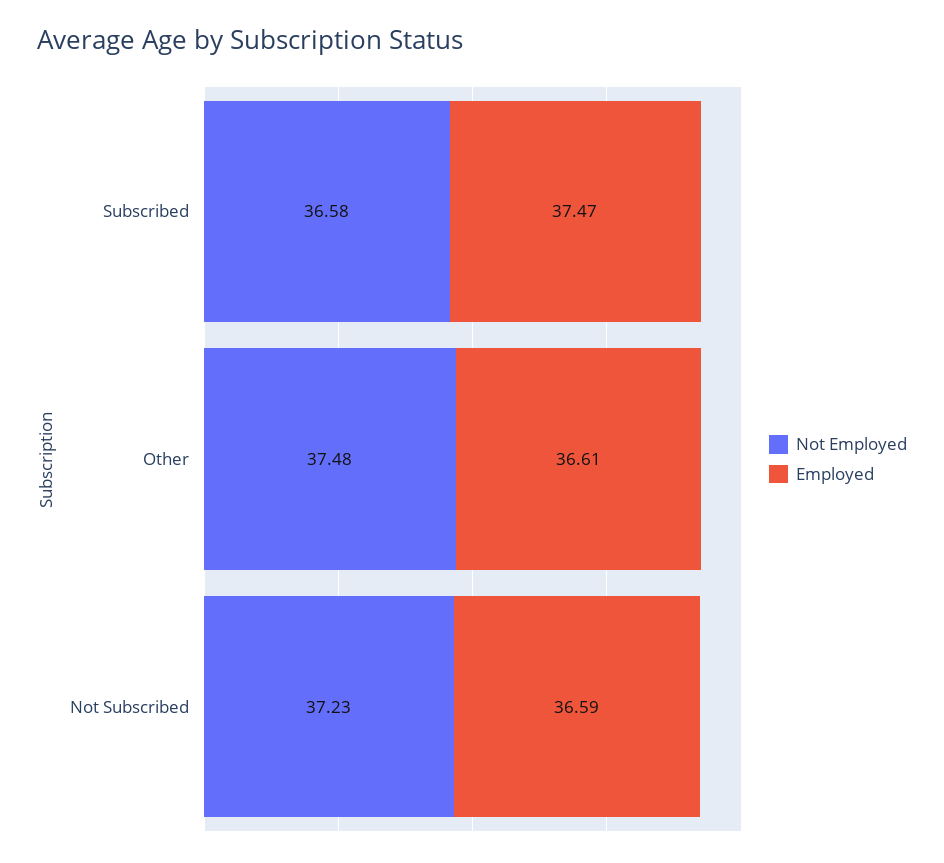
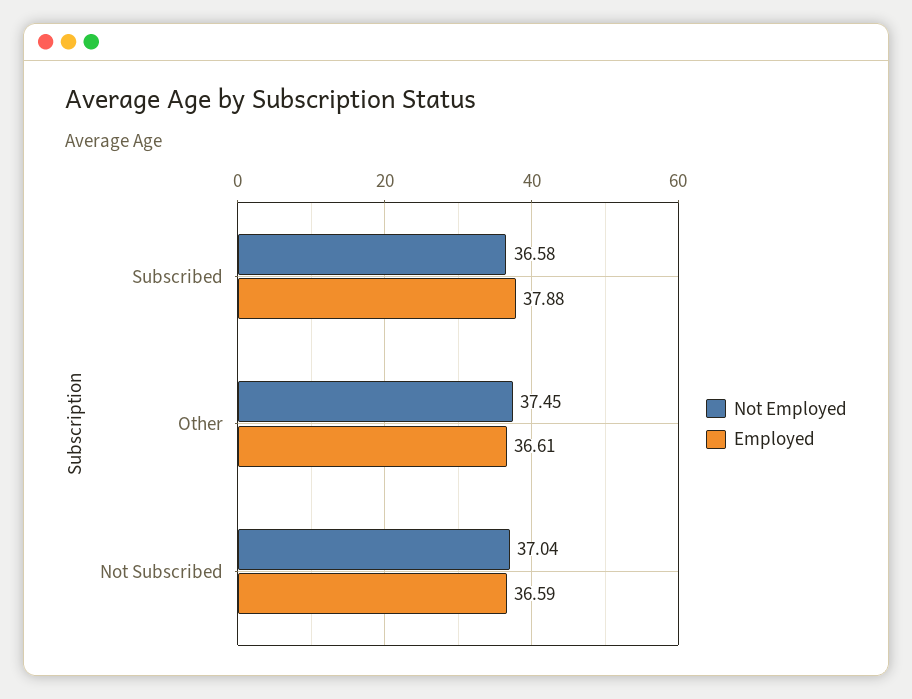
  {
    "Not Employed": {
      "Subscribed": 36.58,
-     "Other": 37.48,
+     "Other": 37.45,
-     "Not Subscribed": 37.23
+     "Not Subscribed": 37.04
    },
    "Employed": {
-     "Subscribed": 37.47,
+     "Subscribed": 37.88,
      "Other": 36.61,
      "Not Subscribed": 36.59
    }
  }

